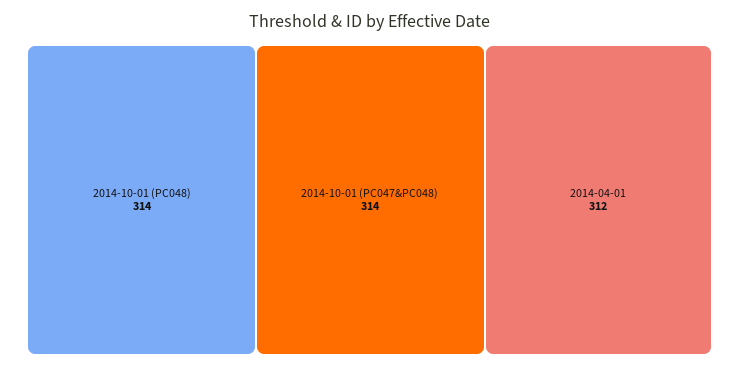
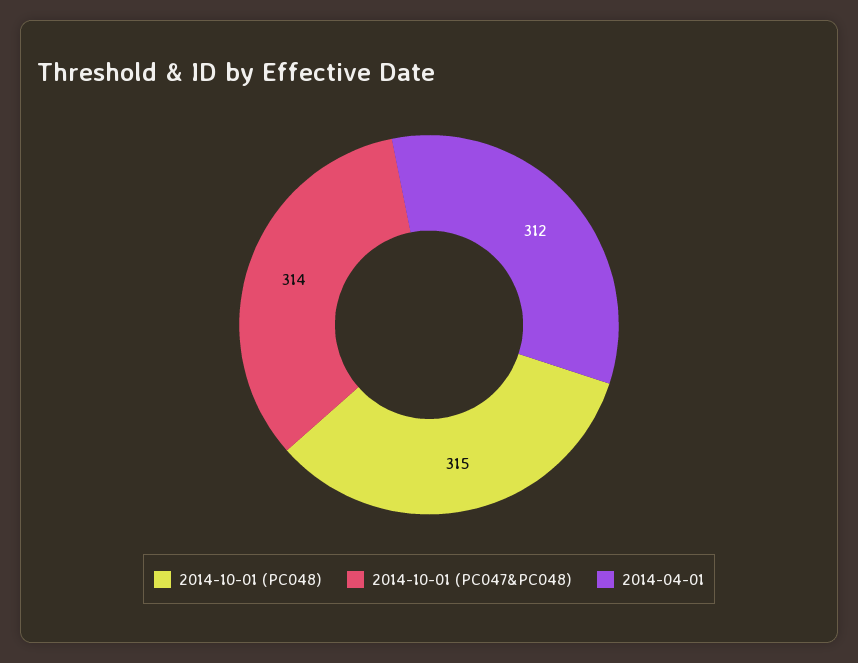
  {
-   "2014-10-01 (PC048)": 314,
+   "2014-10-01 (PC048)": 315,
    "2014-10-01 (PC047&PC048)": 314,
    "2014-04-01": 312
  }

